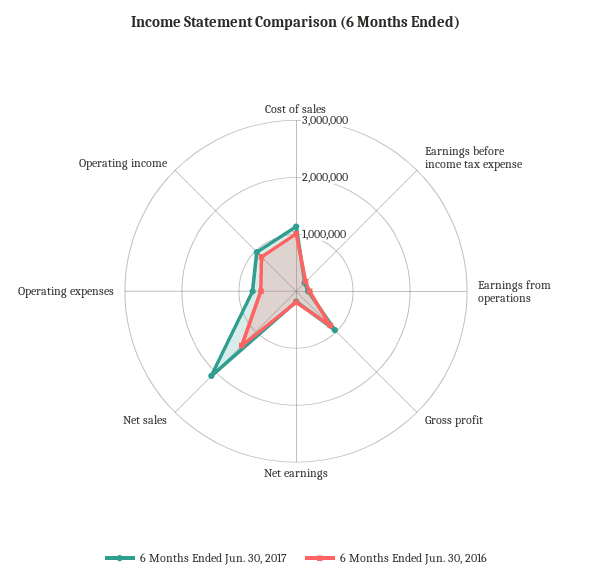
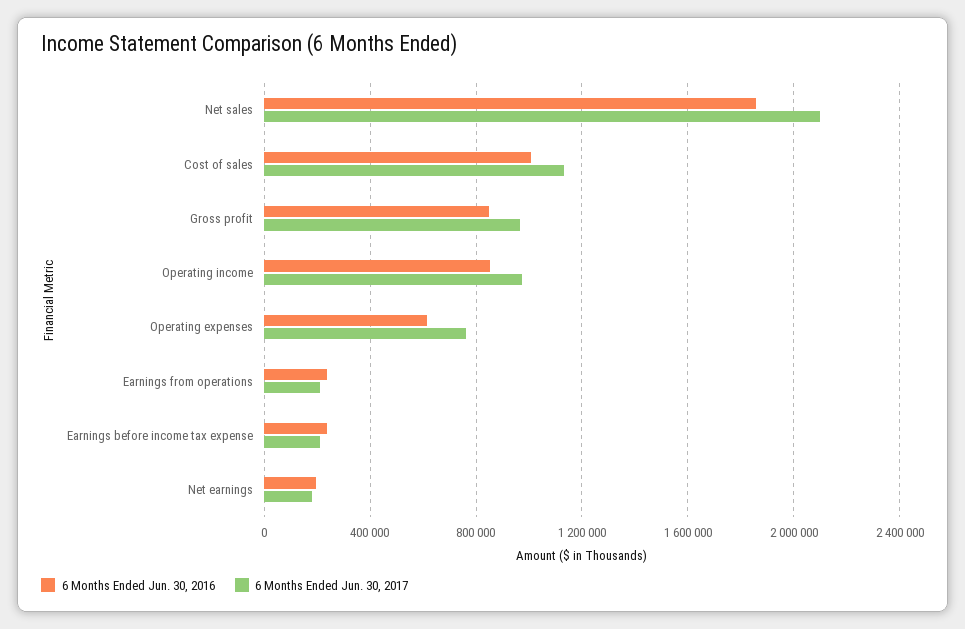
  {
    "6 Months Ended Jun. 30, 2017": {
      "Cost of sales": 1150000,
      "Earnings before income tax expense": 200000,
      "Earnings from operations": 200000,
      "Gross profit": 950000,
      "Net earnings": 200000,
      "Net sales": 2100000,
      "Operating expenses": 750000,
      "Operating income": 950000
    },
    "6 Months Ended Jun. 30, 2016": {
      "Cost of sales": 1000000,
      "Earnings before income tax expense": 250000,
      "Earnings from operations": 250000,
      "Gross profit": 850000,
      "Net earnings": 200000,
-     "Net sales": 1400000,
+     "Net sales": 1850000,
      "Operating expenses": 600000,
      "Operating income": 850000
    }
  }

